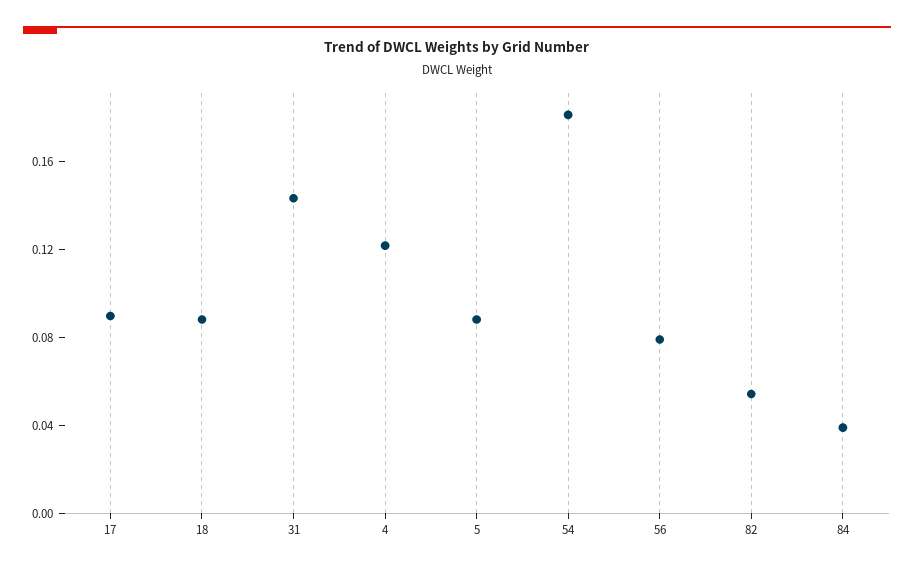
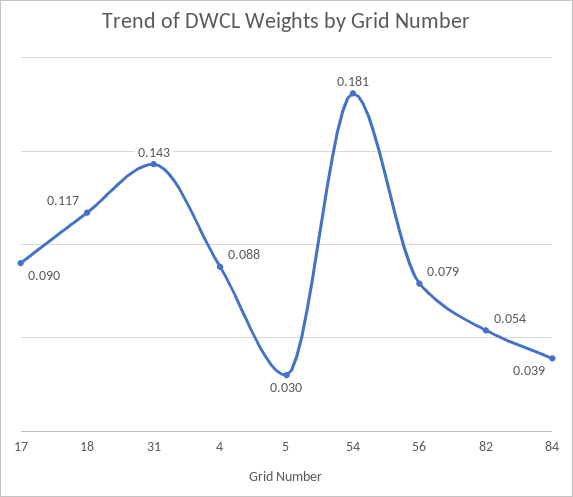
  {
    "17": 0.09,
-   "18": 0.09,
+   "18": 0.117,
    "31": 0.143,
-   "4": 0.12,
+   "4": 0.088,
-   "5": 0.09,
+   "5": 0.03,
    "54": 0.181,
    "56": 0.079,
    "82": 0.054,
    "84": 0.039
  }

